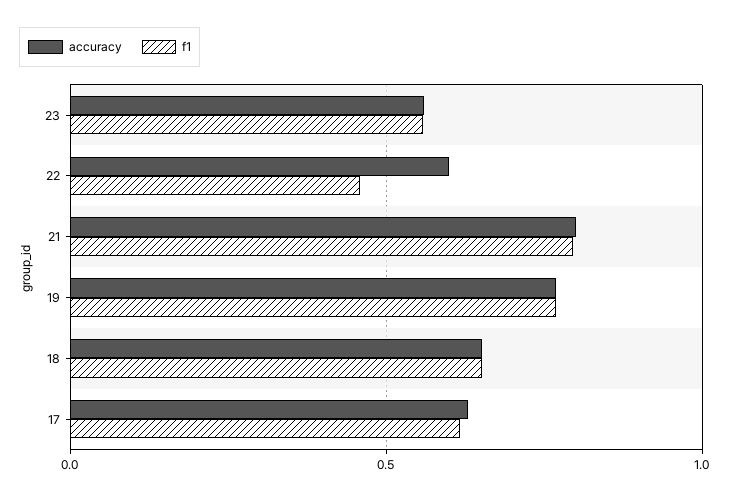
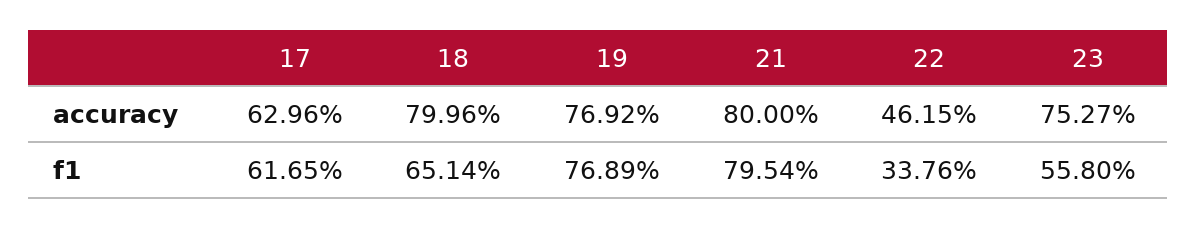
  {
    "accuracy": {
-     "23": 0.55,
+     "23": 0.7527,
-     "22": 0.6,
+     "22": 0.4615,
      "21": 0.8,
      "19": 0.7692,
-     "18": 0.65,
+     "18": 0.7996,
      "17": 0.6296
    },
    "f1": {
      "23": 0.558,
-     "22": 0.45,
+     "22": 0.3376,
      "21": 0.7954,
      "19": 0.7689,
      "18": 0.6514,
      "17": 0.6165
    }
  }

